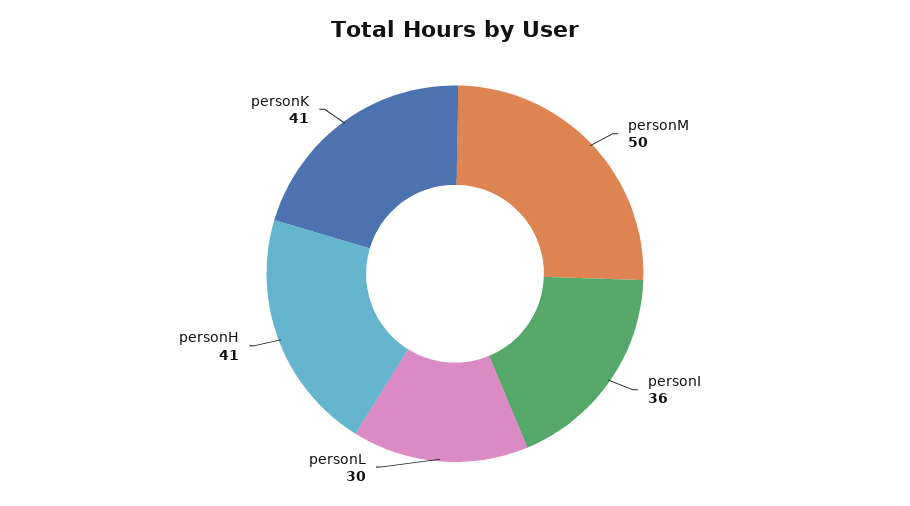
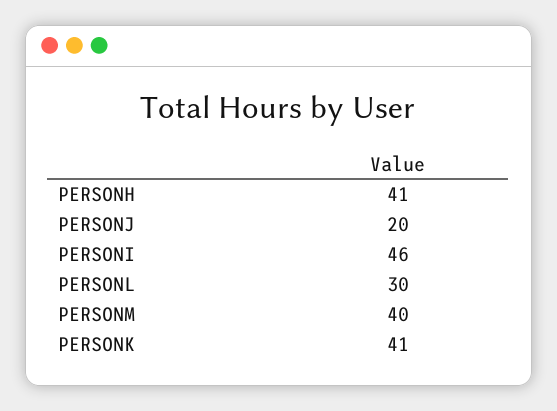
  {
-   "personM": 50,
+   "personM": 40,
-   "personI": 36,
+   "personI": 46,
    "personL": 30,
    "personH": 41,
-   "personK": 41
+   "personK": 41,
+   "PERSONJ": 20
  }

